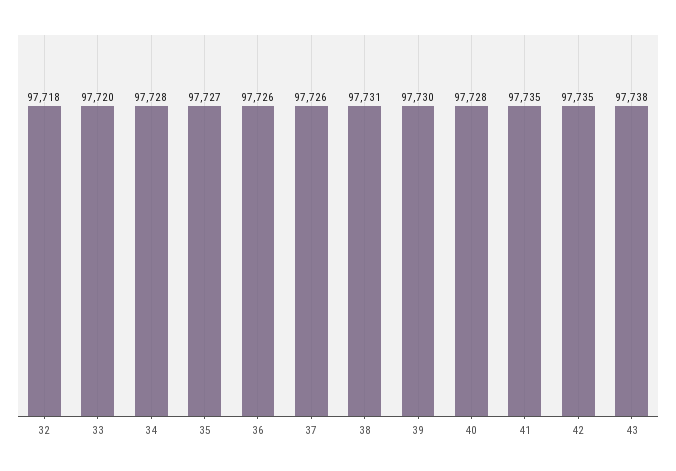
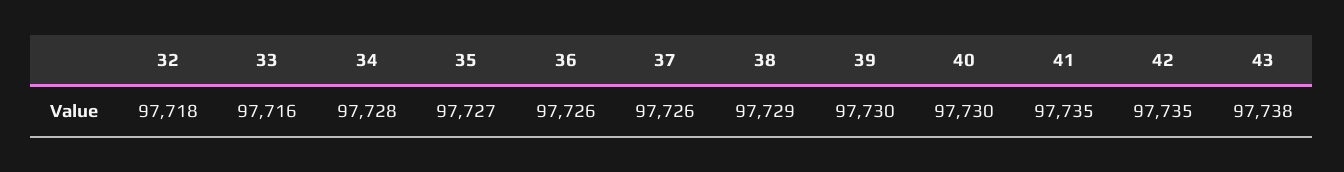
  {
    "32": 97718,
-   "33": 97720,
+   "33": 97716,
    "34": 97728,
    "35": 97727,
    "36": 97726,
    "37": 97726,
-   "38": 97731,
+   "38": 97729,
    "39": 97730,
-   "40": 97728,
+   "40": 97730,
    "41": 97735,
    "42": 97735,
    "43": 97738
  }

